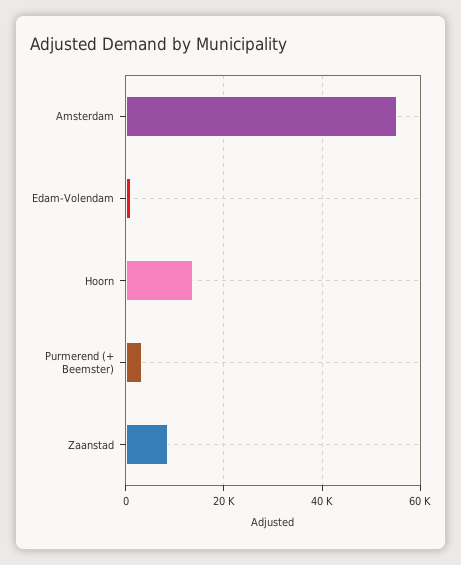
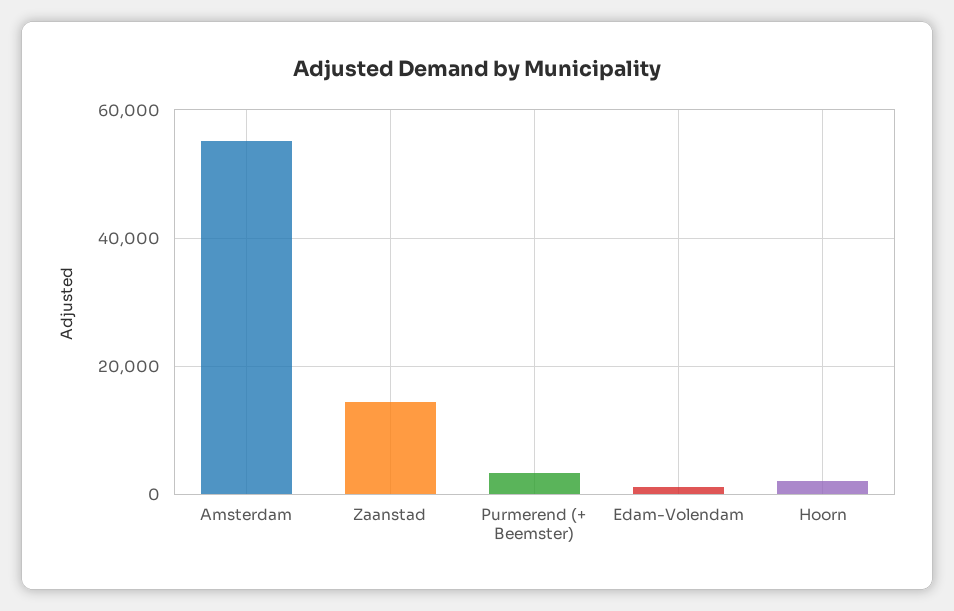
  {
    "Amsterdam": 56000,
    "Edam-Volendam": 2000,
-   "Hoorn": 14000,
+   "Hoorn": 2000,
    "Purmerend (+ Beemster)": 4000,
-   "Zaanstad": 8000
+   "Zaanstad": 14000
  }

